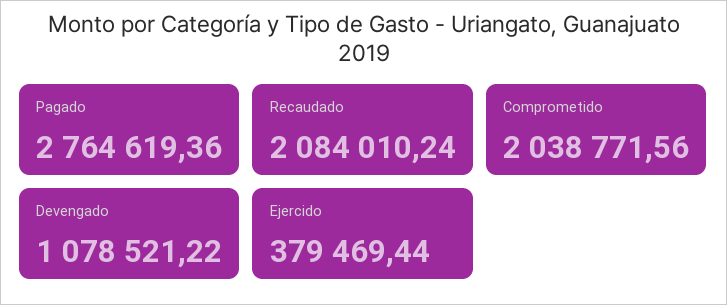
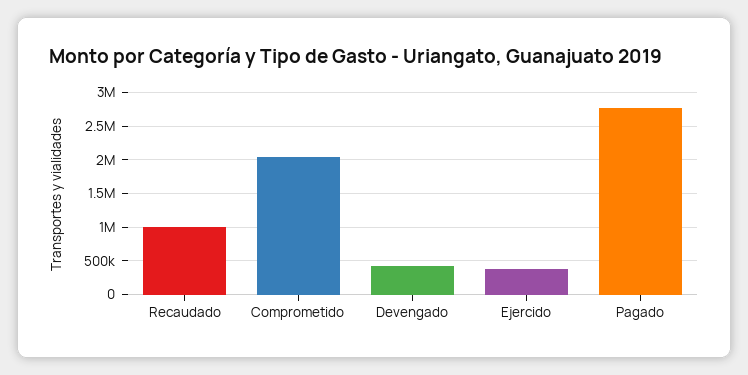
  {
    "Pagado": 2764619.36,
-   "Recaudado": 2084010.24,
+   "Recaudado": 1000000,
    "Comprometido": 2038771.56,
-   "Devengado": 1078521.22,
+   "Devengado": 400000,
    "Ejercido": 379469.44
  }

